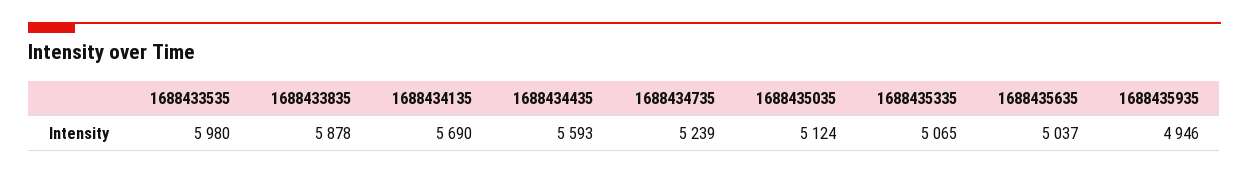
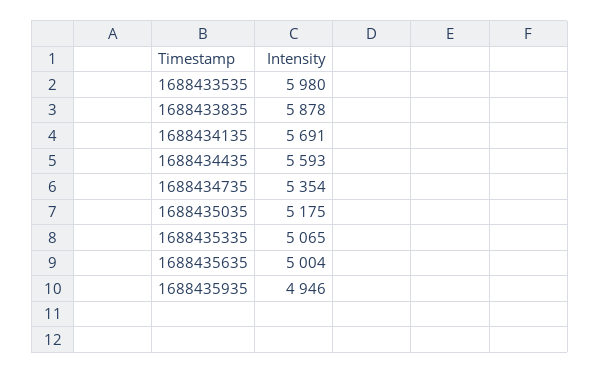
  {
    "1688433535": 5980,
    "1688433835": 5878,
-   "1688434135": 5690,
+   "1688434135": 5691,
    "1688434435": 5593,
-   "1688434735": 5239,
+   "1688434735": 5354,
-   "1688435035": 5124,
+   "1688435035": 5175,
    "1688435335": 5065,
-   "1688435635": 5037,
+   "1688435635": 5004,
    "1688435935": 4946
  }

